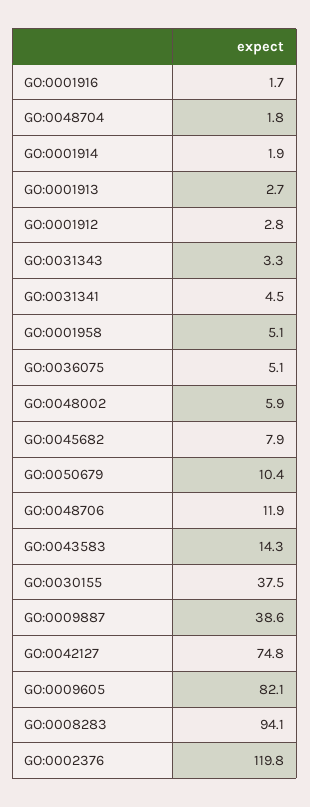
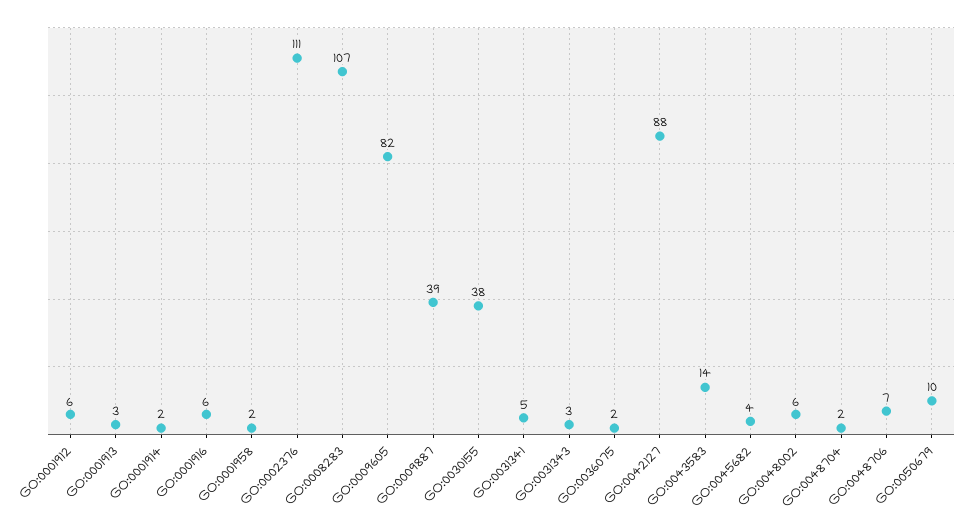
  {
-   "GO:0001916": 1.7,
+   "GO:0001916": 6,
    "GO:0048704": 1.8,
    "GO:0001914": 1.9,
    "GO:0001913": 2.7,
-   "GO:0001912": 2.8,
+   "GO:0001912": 6,
    "GO:0031343": 3.3,
    "GO:0031341": 4.5,
-   "GO:0001958": 5.1,
+   "GO:0001958": 2,
-   "GO:0036075": 5.1,
+   "GO:0036075": 2,
    "GO:0048002": 5.9,
-   "GO:0045682": 7.9,
+   "GO:0045682": 4,
    "GO:0050679": 10.4,
-   "GO:0048706": 11.9,
+   "GO:0048706": 7,
    "GO:0043583": 14.3,
    "GO:0030155": 37.5,
    "GO:0009887": 38.6,
-   "GO:0042127": 74.8,
+   "GO:0042127": 88,
    "GO:0009605": 82.1,
-   "GO:0008283": 94.1,
+   "GO:0008283": 107,
-   "GO:0002376": 119.8
+   "GO:0002376": 111
  }

